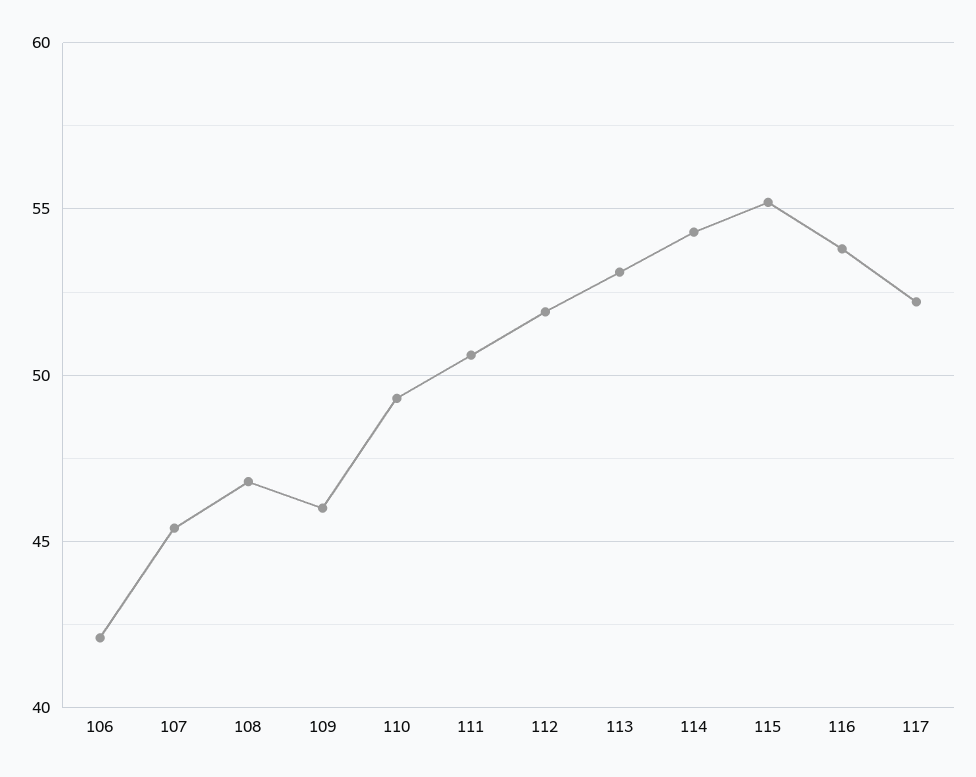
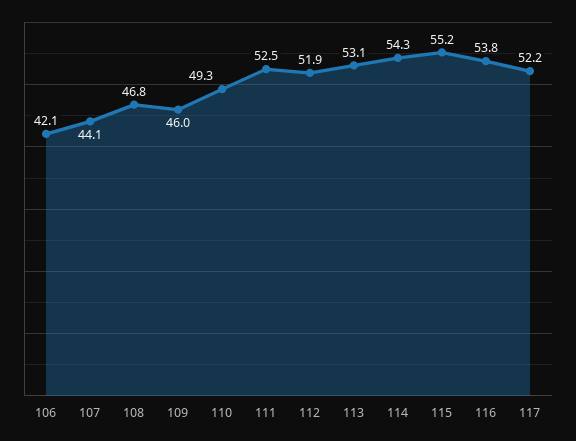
  {
    "106": 42.1,
-   "107": 45.5,
+   "107": 44.1,
    "108": 46.8,
    "109": 46,
    "110": 49.3,
-   "111": 50.5,
+   "111": 52.5,
    "112": 51.9,
    "113": 53.1,
    "114": 54.3,
    "115": 55.2,
    "116": 53.8,
    "117": 52.2
  }

